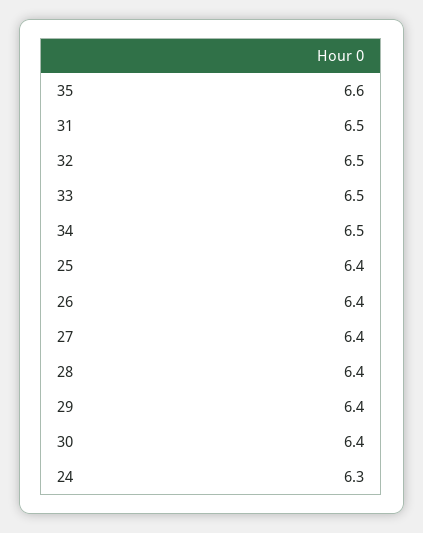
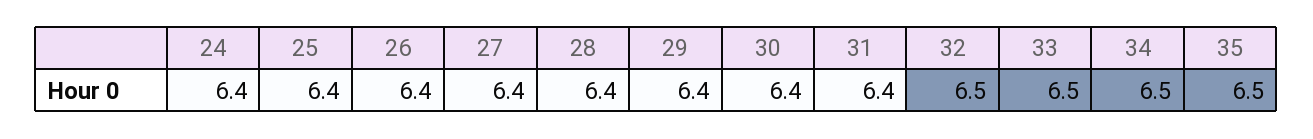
  {
-   "35": 6.6,
+   "35": 6.5,
-   "31": 6.5,
+   "31": 6.4,
    "32": 6.5,
    "33": 6.5,
    "34": 6.5,
    "25": 6.4,
    "26": 6.4,
    "27": 6.4,
    "28": 6.4,
    "29": 6.4,
    "30": 6.4,
-   "24": 6.3
+   "24": 6.4
  }

